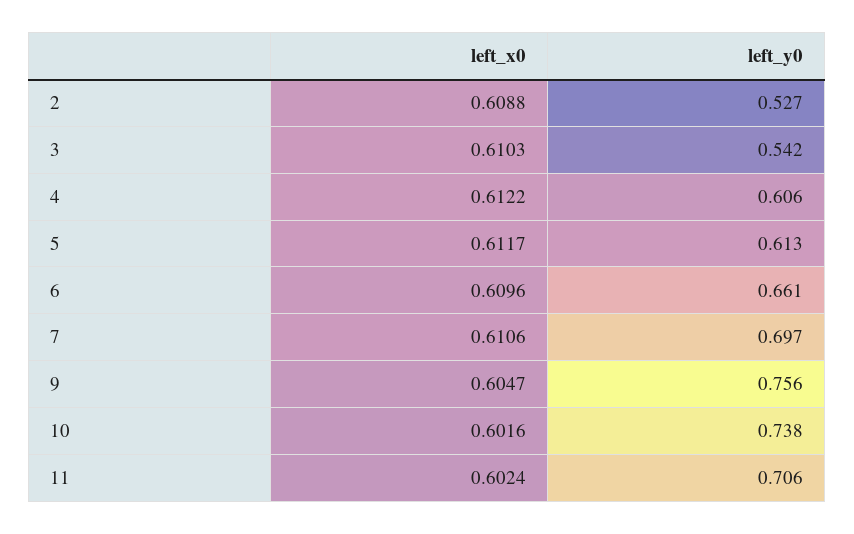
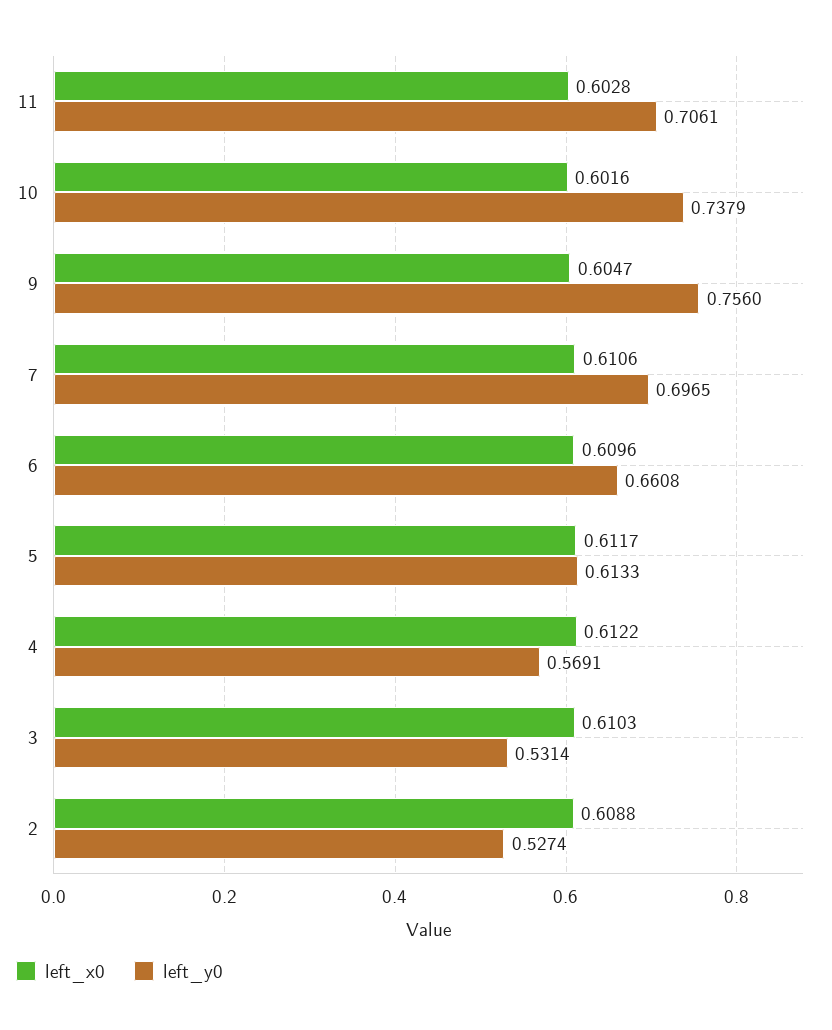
  {
    "left_x0": {
      "2": 0.6088,
      "3": 0.6103,
      "4": 0.6122,
      "5": 0.6117,
      "6": 0.6096,
      "7": 0.6106,
      "9": 0.6047,
      "10": 0.6016,
-     "11": 0.6024
+     "11": 0.6028
    },
    "left_y0": {
      "2": 0.5274,
-     "3": 0.542,
+     "3": 0.5314,
-     "4": 0.606,
+     "4": 0.5691,
      "5": 0.6133,
      "6": 0.6608,
      "7": 0.6965,
      "9": 0.756,
      "10": 0.7379,
      "11": 0.7061
    }
  }

